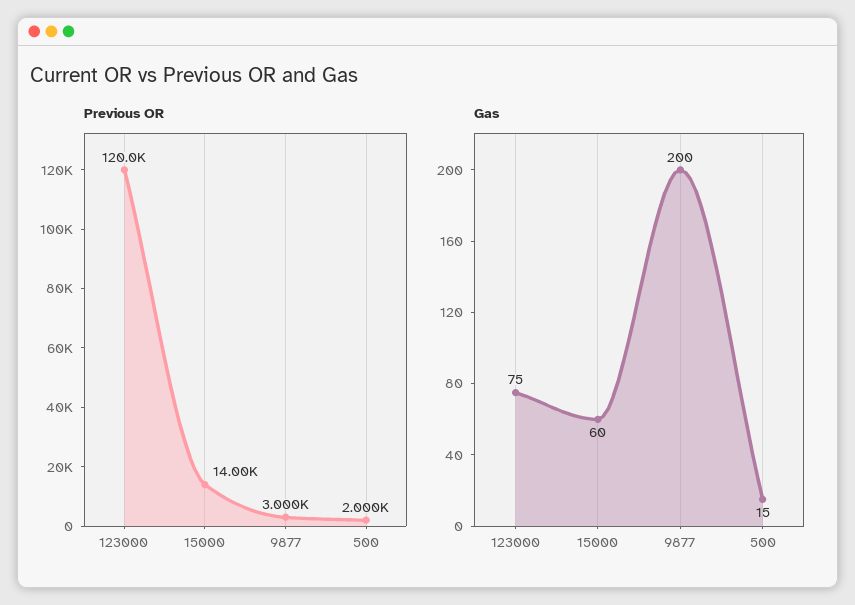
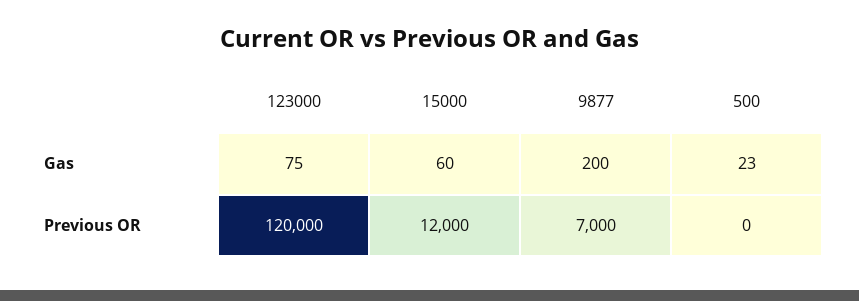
  {
    "Previous OR": {
      "123000": 120000,
-     "15000": 14000,
+     "15000": 12000,
-     "9877": 3000,
+     "9877": 7000,
-     "500": 2000
+     "500": 0
    },
    "Gas": {
      "123000": 75,
      "15000": 60,
      "9877": 200,
-     "500": 15
+     "500": 23
    }
  }

